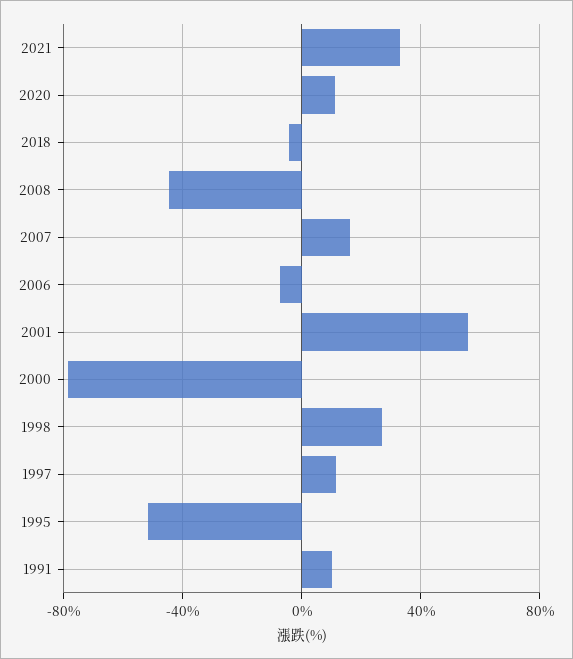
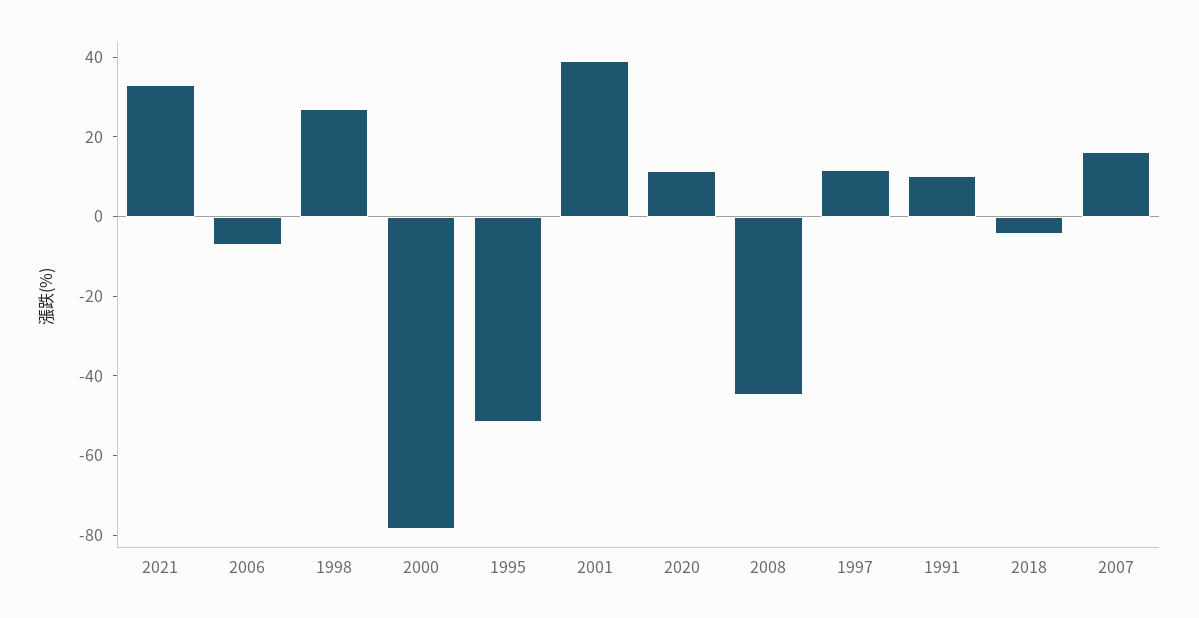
  {
    "2021": 35,
    "2020": 10,
    "2018": -5,
    "2008": -45,
    "2007": 15,
    "2006": -5,
-   "2001": 55,
+   "2001": 40,
    "2000": -80,
    "1998": 25,
    "1997": 10,
    "1995": -50,
    "1991": 10
  }

